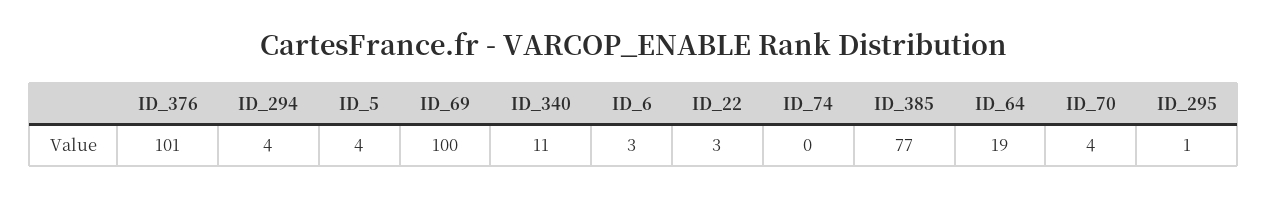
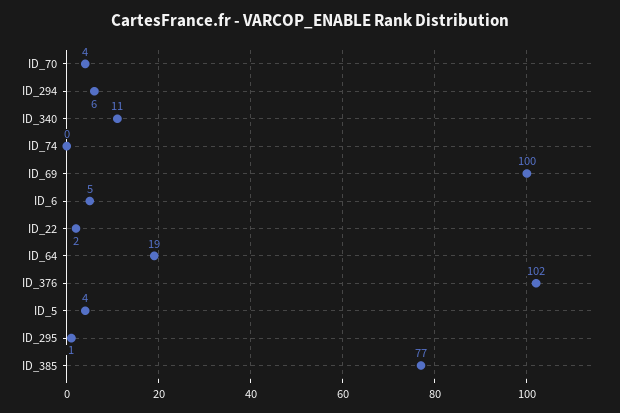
  {
-   "ID_376": 101,
+   "ID_376": 102,
-   "ID_294": 4,
+   "ID_294": 6,
    "ID_5": 4,
    "ID_69": 100,
    "ID_340": 11,
-   "ID_6": 3,
+   "ID_6": 5,
-   "ID_22": 3,
+   "ID_22": 2,
    "ID_74": 0,
    "ID_385": 77,
    "ID_64": 19,
    "ID_70": 4,
    "ID_295": 1
  }

